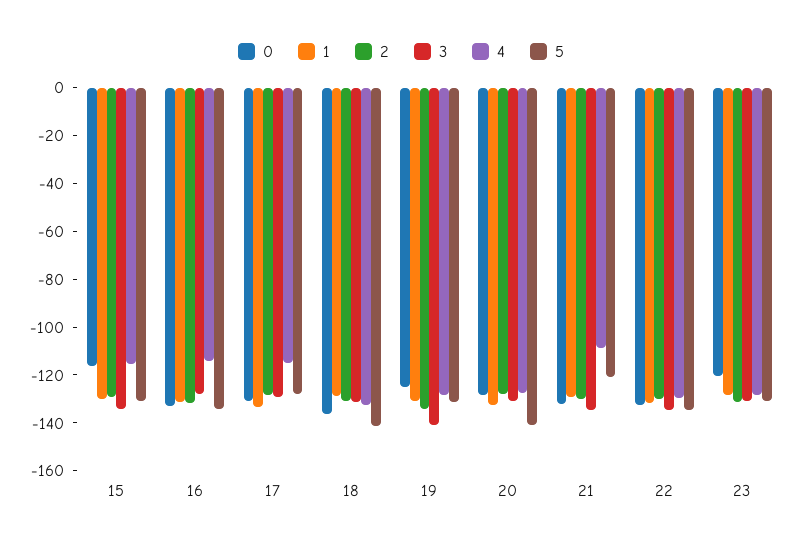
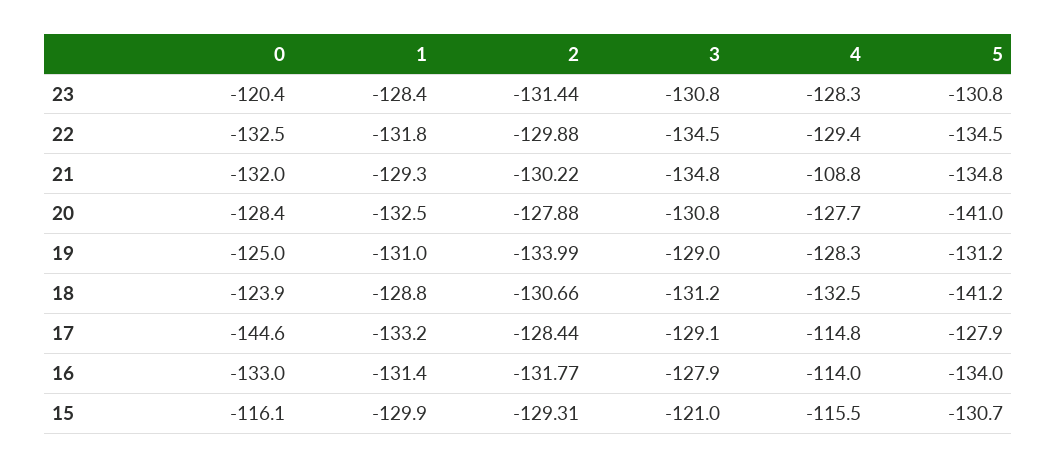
  {
    "0": {
      "15": -116.1,
      "16": -133,
-     "17": -130,
+     "17": -144.6,
-     "18": -135,
+     "18": -123.9,
      "19": -125,
      "20": -128.4,
      "21": -132,
      "22": -132.5,
      "23": -120.4
    },
    "1": {
      "15": -129.9,
      "16": -131.4,
      "17": -133.2,
      "18": -128.8,
      "19": -131,
      "20": -132.5,
      "21": -129.3,
      "22": -131.8,
      "23": -128.4
    },
    "2": {
      "15": -129.31,
      "16": -131.77,
      "17": -128.44,
      "18": -130.66,
      "19": -133.99,
      "20": -127.88,
      "21": -130.22,
      "22": -129.88,
      "23": -131.44
    },
    "3": {
-     "15": -135,
+     "15": -121,
      "16": -127.9,
      "17": -129.1,
      "18": -131.2,
-     "19": -140,
+     "19": -129,
      "20": -130.8,
      "21": -134.8,
      "22": -134.5,
      "23": -130.8
    },
    "4": {
      "15": -115.5,
      "16": -114,
      "17": -114.8,
      "18": -132.5,
      "19": -128.3,
      "20": -127.7,
      "21": -108.8,
      "22": -129.4,
      "23": -128.3
    },
    "5": {
      "15": -130.7,
      "16": -134,
      "17": -127.9,
      "18": -141.2,
      "19": -131.2,
      "20": -141,
-     "21": -120,
+     "21": -134.8,
      "22": -134.5,
      "23": -130.8
    }
  }

